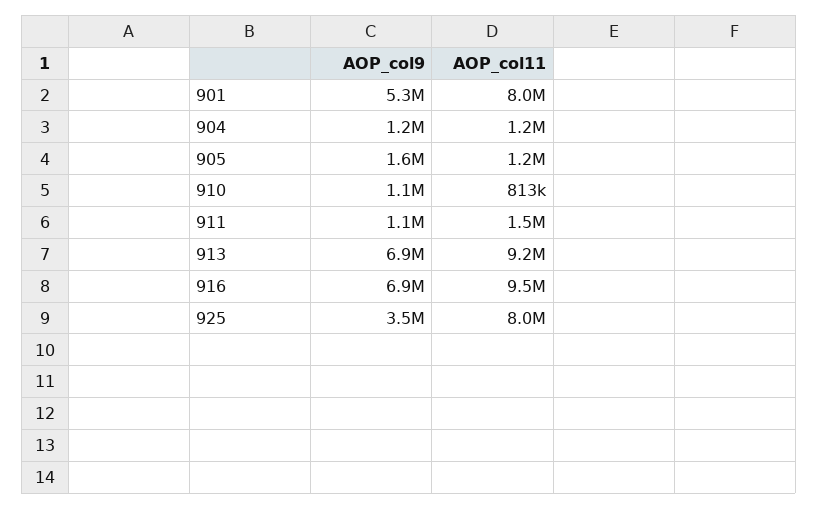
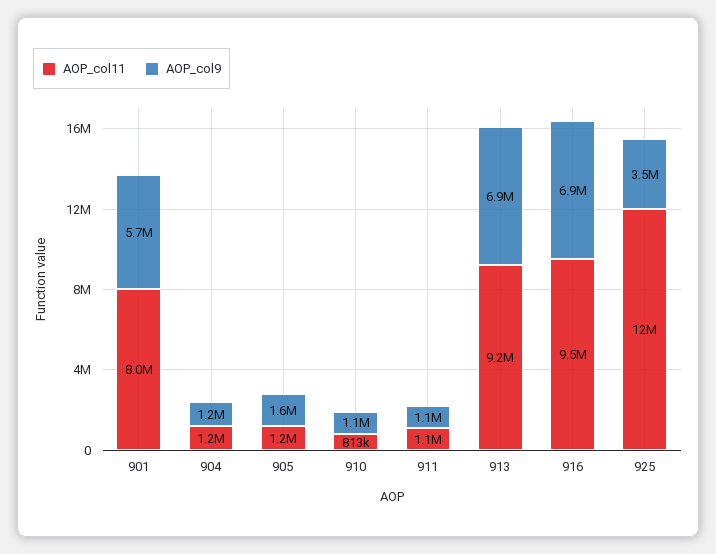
  {
    "AOP_col9": {
-     "901": 5300000,
+     "901": 5700000,
      "904": 1200000,
      "905": 1600000,
      "910": 1100000,
      "911": 1100000,
      "913": 6900000,
      "916": 6900000,
      "925": 3500000
    },
    "AOP_col11": {
      "901": 8000000,
      "904": 1200000,
      "905": 1200000,
      "910": 813000,
-     "911": 1500000,
+     "911": 1100000,
      "913": 9200000,
      "916": 9500000,
-     "925": 8000000
+     "925": 12000000
    }
  }

